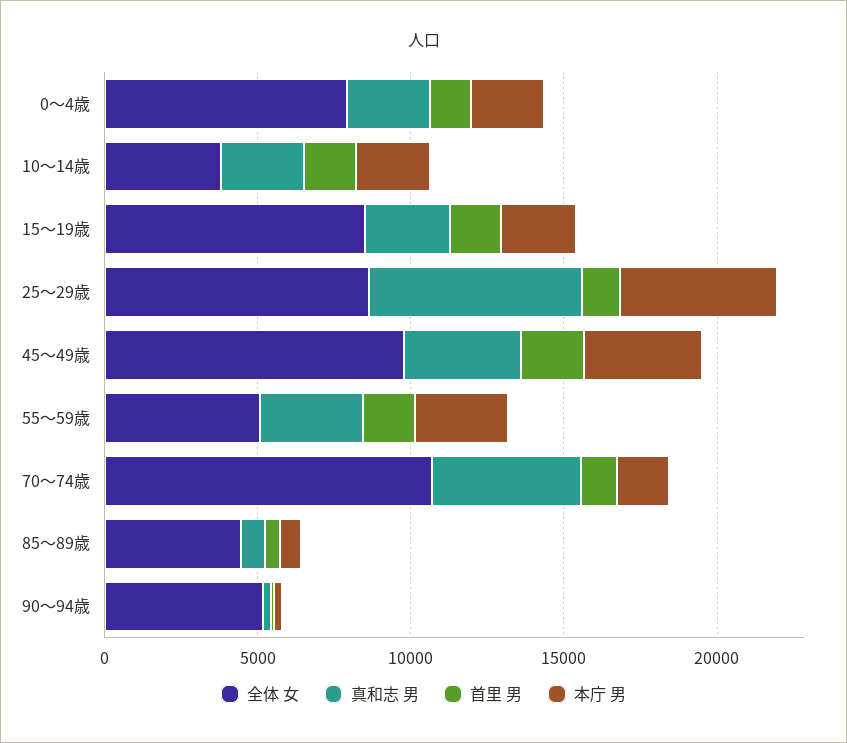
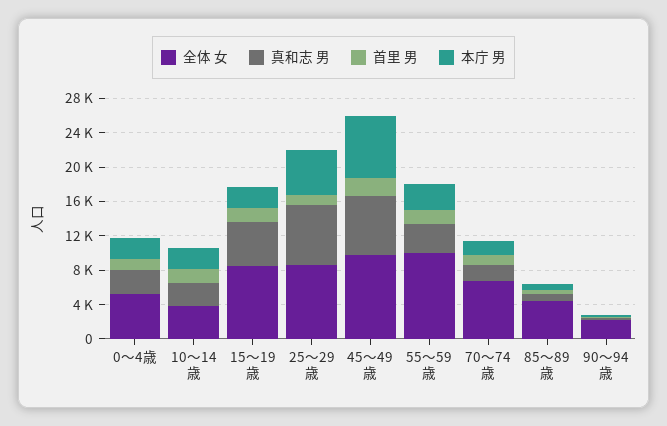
  {
    "全体 女": {
-     "0～4歳": 8000,
+     "0～4歳": 5000,
      "10～14歳": 4000,
      "15～19歳": 8000,
      "25～29歳": 9000,
      "45～49歳": 10000,
-     "55～59歳": 5000,
+     "55～59歳": 10000,
-     "70～74歳": 11000,
+     "70～74歳": 7000,
      "85～89歳": 4000,
-     "90～94歳": 5000
+     "90～94歳": 2000
    },
    "真和志 男": {
      "0～4歳": 3000,
      "10～14歳": 3000,
-     "15～19歳": 3000,
+     "15～19歳": 5000,
      "25～29歳": 7000,
-     "45～49歳": 4000,
+     "45～49歳": 7000,
      "55～59歳": 3000,
-     "70～74歳": 5000,
+     "70～74歳": 2000,
      "85～89歳": 1000,
      "90～94歳": 0
    },
    "首里 男": {
      "0～4歳": 1000,
      "10～14歳": 2000,
      "15～19歳": 2000,
      "25～29歳": 1000,
      "45～49歳": 2000,
      "55～59歳": 2000,
      "70～74歳": 1000,
      "85～89歳": 0,
      "90～94歳": 0
    },
    "本庁 男": {
      "0～4歳": 2000,
      "10～14歳": 2000,
      "15～19歳": 2000,
      "25～29歳": 5000,
-     "45～49歳": 4000,
+     "45～49歳": 7000,
      "55～59歳": 3000,
      "70～74歳": 2000,
      "85～89歳": 1000,
      "90～94歳": 0
    }
  }

